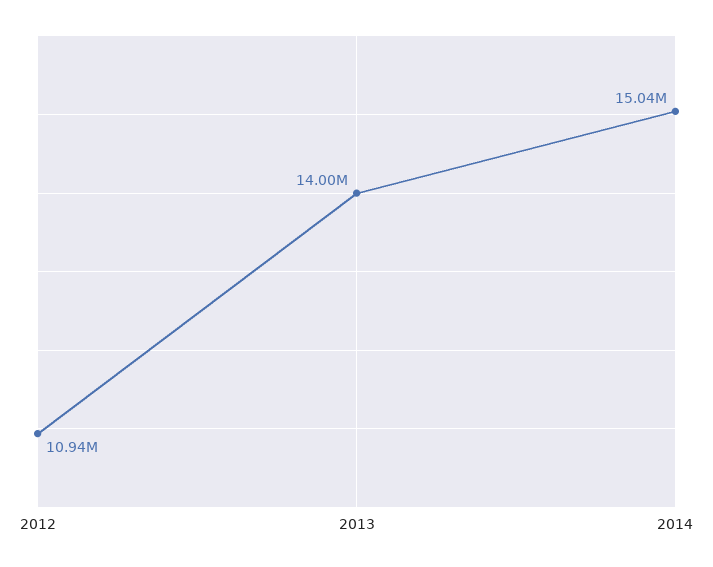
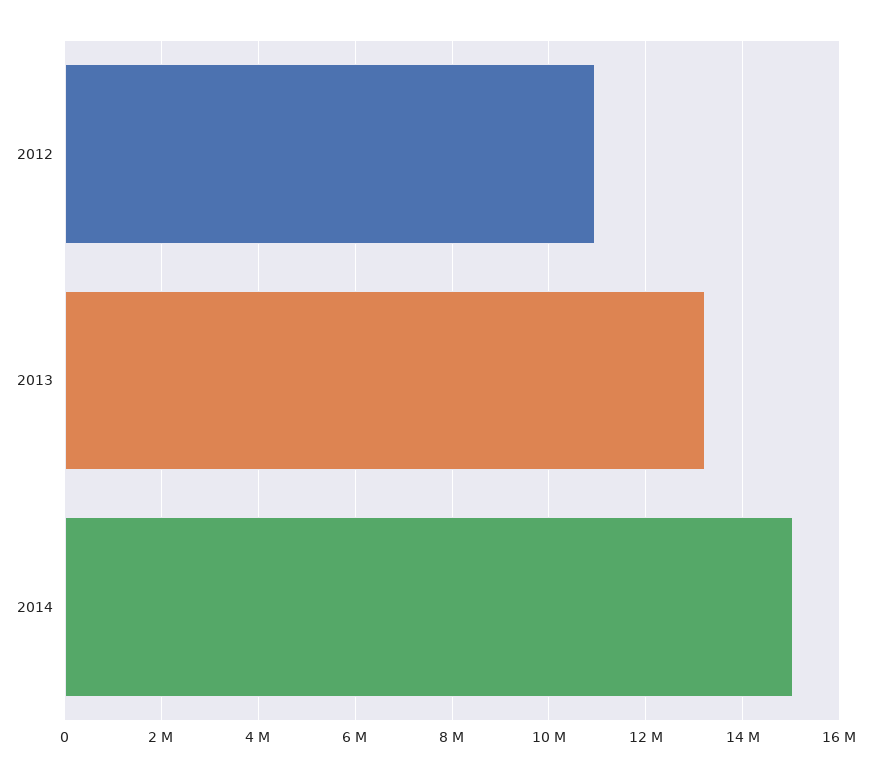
  {
    "2012": 10940000,
-   "2013": 14000000,
+   "2013": 13200000,
    "2014": 15040000
  }

